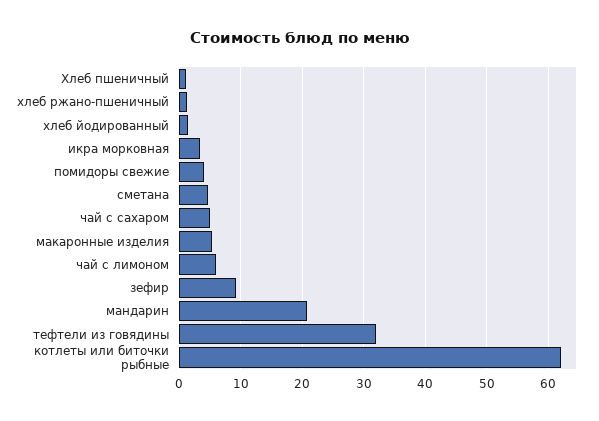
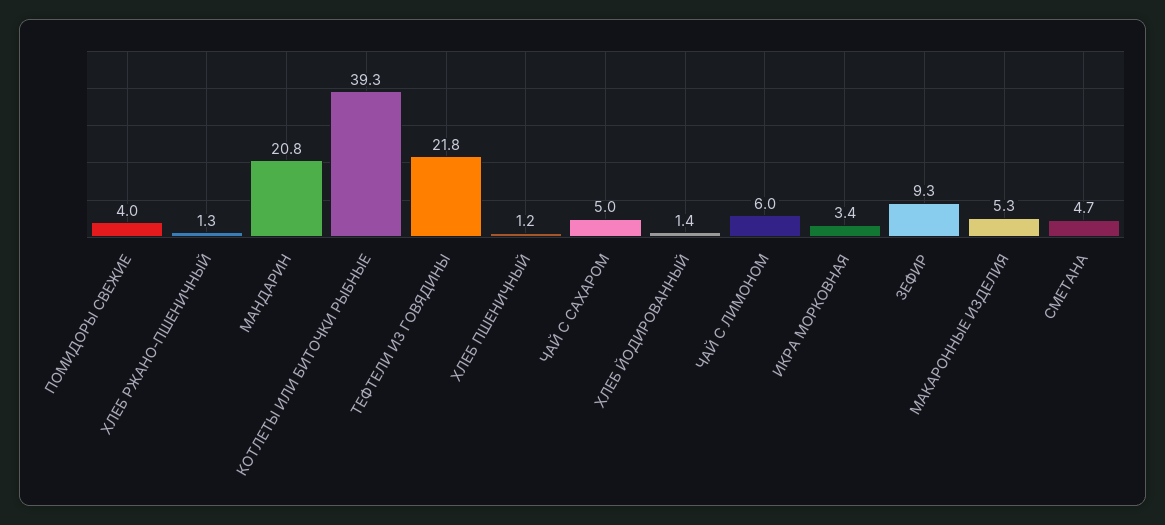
  {
    "Хлеб пшеничный": 1.2,
    "хлеб ржано-пшеничный": 1.3,
    "хлеб йодированный": 1.4,
    "икра морковная": 3.4,
    "помидоры свежие": 4,
    "сметана": 4.7,
    "чай с сахаром": 5,
    "макаронные изделия": 5.3,
    "чай с лимоном": 6,
    "зефир": 9.3,
    "мандарин": 20.8,
-   "тефтели из говядины": 32,
+   "тефтели из говядины": 21.8,
-   "котлеты или биточки рыбные": 62
+   "котлеты или биточки рыбные": 39.3
  }

